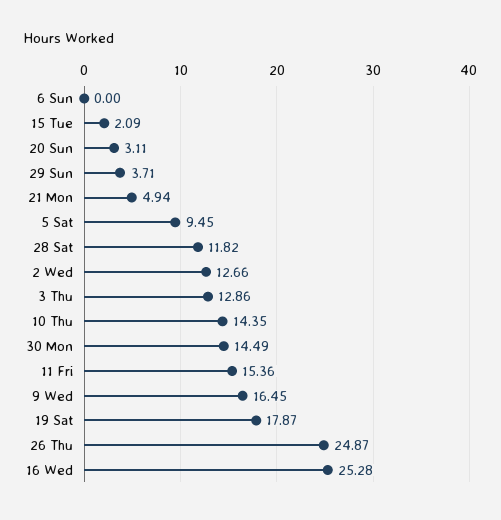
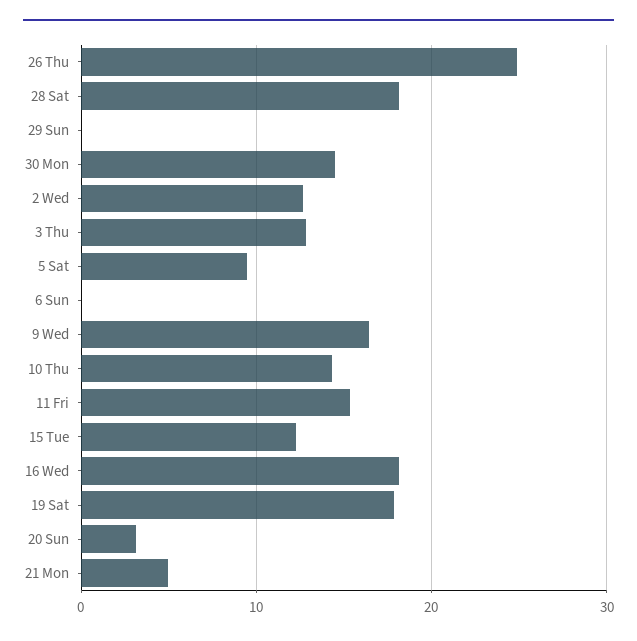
  {
    "6 Sun": 0,
-   "15 Tue": 2.09,
+   "15 Tue": 12,
    "20 Sun": 3.11,
-   "29 Sun": 3.71,
+   "29 Sun": 0,
    "21 Mon": 4.94,
    "5 Sat": 9.45,
-   "28 Sat": 11.82,
+   "28 Sat": 18,
    "2 Wed": 12.66,
    "3 Thu": 12.86,
    "10 Thu": 14.35,
    "30 Mon": 14.49,
    "11 Fri": 15.36,
    "9 Wed": 16.45,
    "19 Sat": 17.87,
    "26 Thu": 24.87,
-   "16 Wed": 25.28
+   "16 Wed": 18
  }

